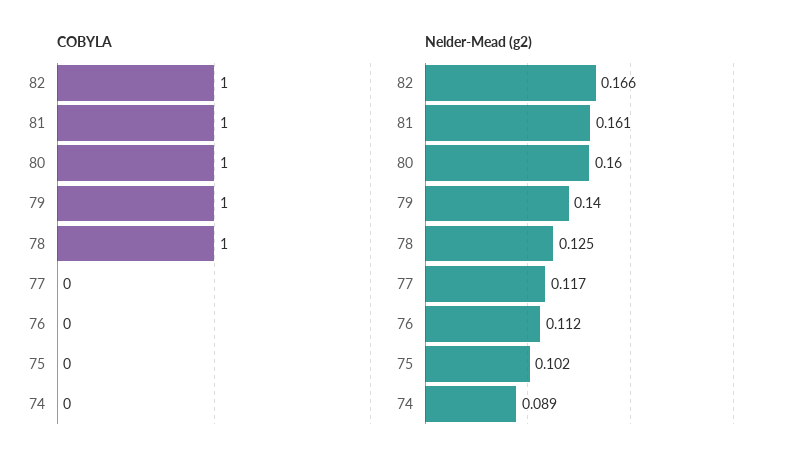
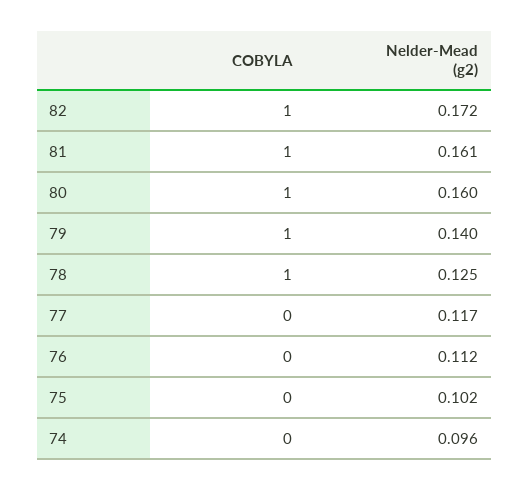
  {
    "COBYLA": {
      "82": 1,
      "81": 1,
      "80": 1,
      "79": 1,
      "78": 1,
      "77": 0,
      "76": 0,
      "75": 0,
      "74": 0
    },
    "Nelder-Mead (g2)": {
-     "82": 0.166,
+     "82": 0.172,
      "81": 0.161,
      "80": 0.16,
      "79": 0.14,
      "78": 0.125,
      "77": 0.117,
      "76": 0.112,
      "75": 0.102,
-     "74": 0.089
+     "74": 0.096
    }
  }

